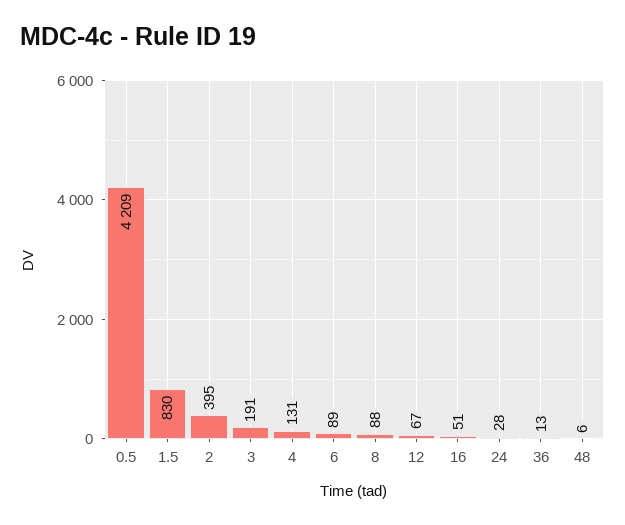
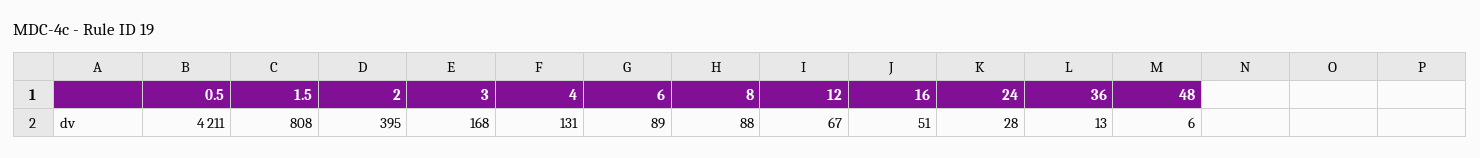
  {
-   "0.5": 4209,
+   "0.5": 4211,
-   "1.5": 830,
+   "1.5": 808,
    "2": 395,
-   "3": 191,
+   "3": 168,
    "4": 131,
    "6": 89,
    "8": 88,
    "12": 67,
    "16": 51,
    "24": 28,
    "36": 13,
    "48": 6
  }

